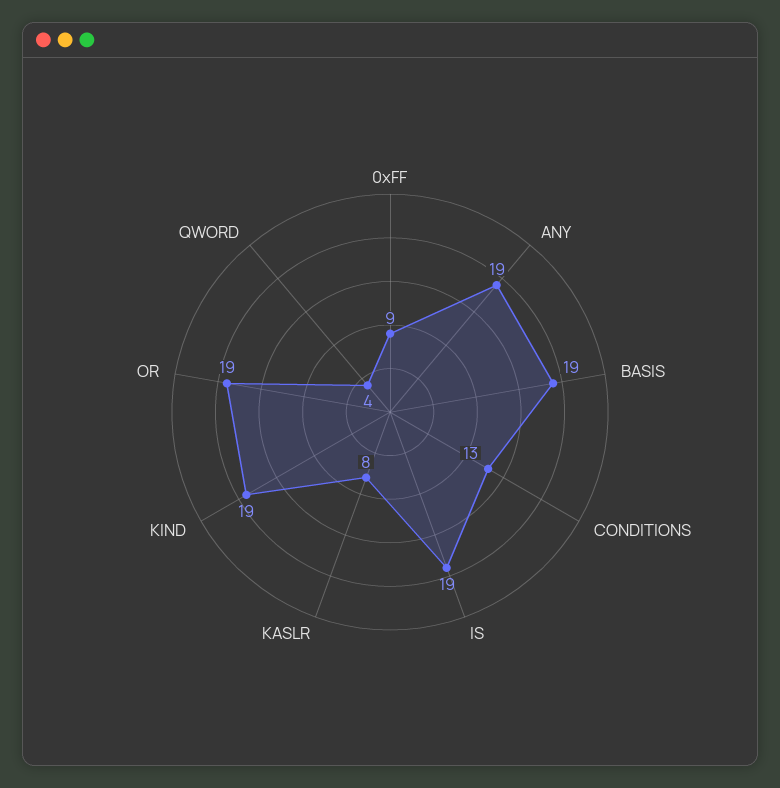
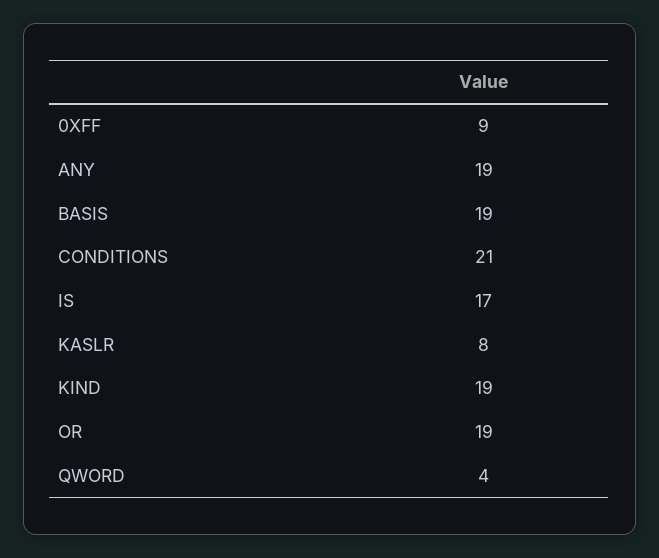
  {
    "0xFF": 9,
    "ANY": 19,
    "BASIS": 19,
-   "CONDITIONS": 13,
+   "CONDITIONS": 21,
-   "IS": 19,
+   "IS": 17,
    "KASLR": 8,
    "KIND": 19,
    "OR": 19,
    "QWORD": 4
  }

